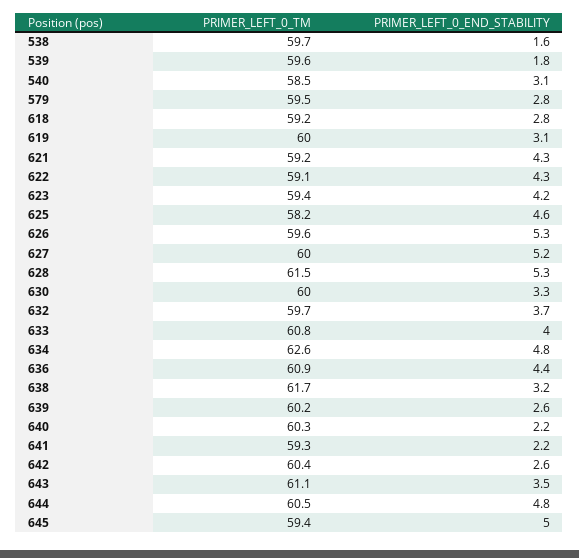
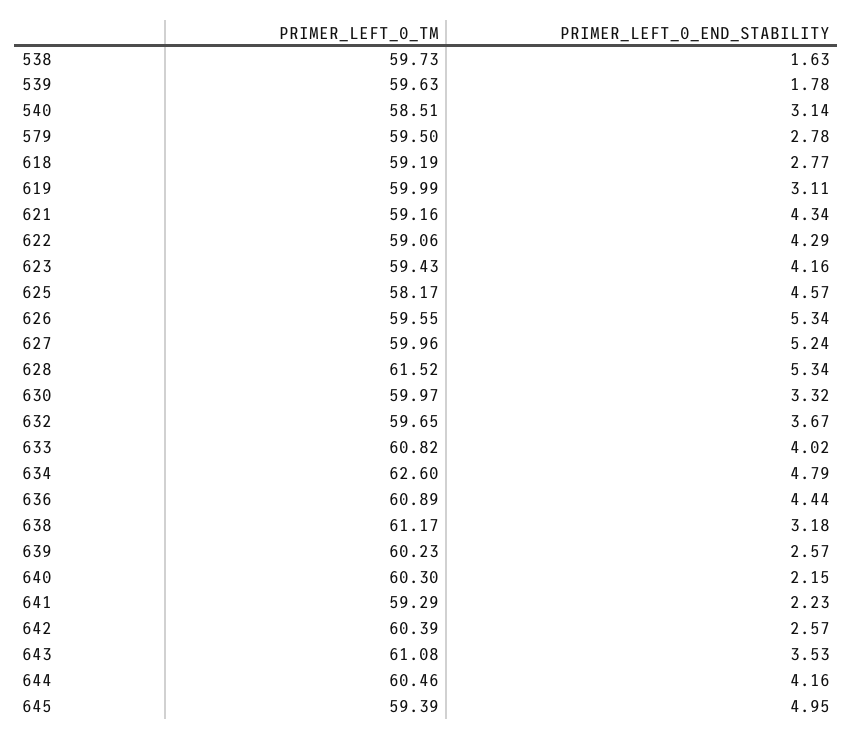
  {
    "PRIMER_LEFT_0_TM": {
      "538": 59.73,
      "539": 59.63,
      "540": 58.51,
      "579": 59.5,
      "618": 59.19,
      "619": 59.99,
      "621": 59.16,
      "622": 59.06,
      "623": 59.43,
      "625": 58.17,
      "626": 59.55,
      "627": 59.96,
      "628": 61.52,
      "630": 59.97,
      "632": 59.65,
      "633": 60.82,
      "634": 62.6,
      "636": 60.89,
-     "638": 61.7,
+     "638": 61.17,
      "639": 60.23,
      "640": 60.3,
      "641": 59.29,
      "642": 60.39,
      "643": 61.08,
      "644": 60.46,
      "645": 59.39
    },
    "PRIMER_LEFT_0_END_STABILITY": {
      "538": 1.63,
      "539": 1.78,
      "540": 3.14,
      "579": 2.78,
      "618": 2.77,
      "619": 3.11,
      "621": 4.34,
      "622": 4.29,
      "623": 4.16,
      "625": 4.57,
      "626": 5.34,
      "627": 5.24,
      "628": 5.34,
      "630": 3.32,
      "632": 3.67,
      "633": 4.02,
      "634": 4.79,
      "636": 4.44,
      "638": 3.18,
      "639": 2.57,
      "640": 2.15,
      "641": 2.23,
      "642": 2.57,
      "643": 3.53,
-     "644": 4.8,
+     "644": 4.16,
      "645": 4.95
    }
  }

